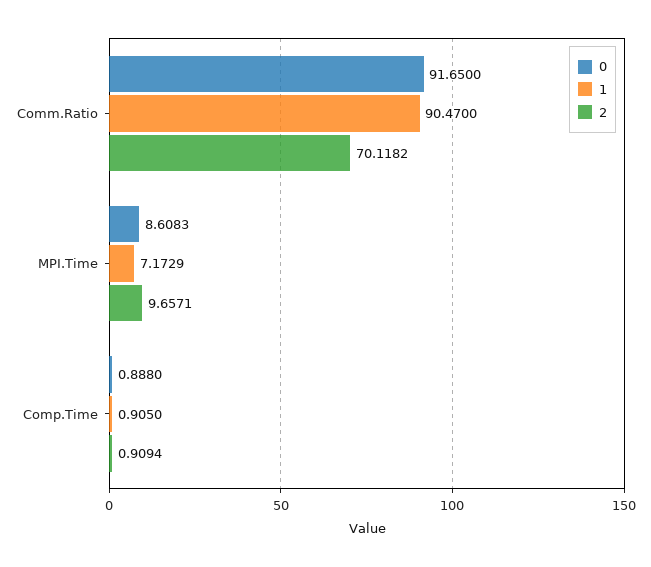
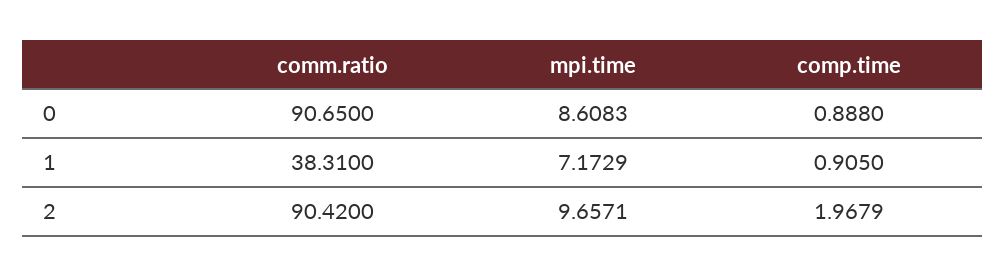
  {
    "0": {
-     "Comm.Ratio": 91.65,
+     "Comm.Ratio": 90.65,
      "MPI.Time": 8.6083,
      "Comp.Time": 0.888
    },
    "1": {
-     "Comm.Ratio": 90.47,
+     "Comm.Ratio": 38.31,
      "MPI.Time": 7.1729,
      "Comp.Time": 0.905
    },
    "2": {
-     "Comm.Ratio": 70.1182,
+     "Comm.Ratio": 90.42,
      "MPI.Time": 9.6571,
-     "Comp.Time": 0.9094
+     "Comp.Time": 1.9679
    }
  }

